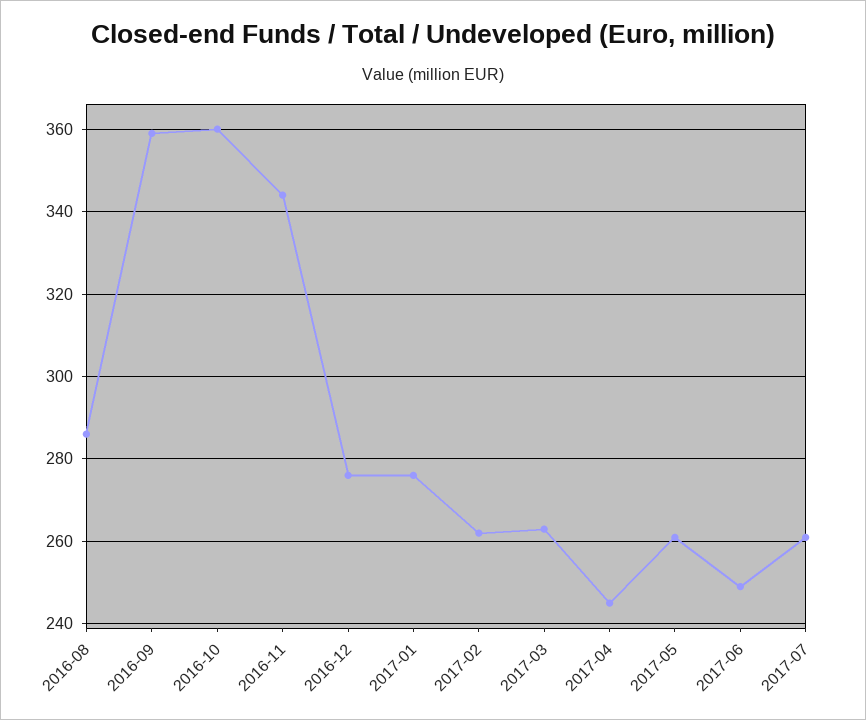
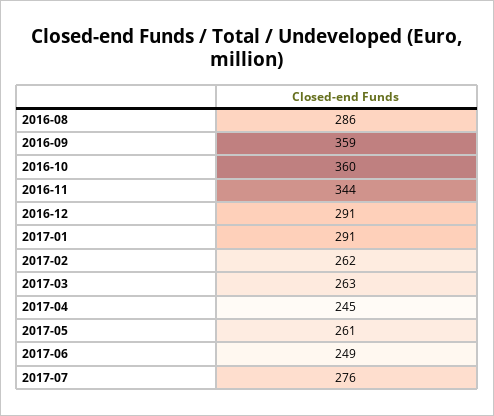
  {
    "2016-08": 286,
    "2016-09": 359,
    "2016-10": 360,
    "2016-11": 344,
-   "2016-12": 275,
+   "2016-12": 291,
-   "2017-01": 275,
+   "2017-01": 291,
    "2017-02": 262,
    "2017-03": 263,
    "2017-04": 245,
    "2017-05": 261,
    "2017-06": 249,
-   "2017-07": 260
+   "2017-07": 276
  }

